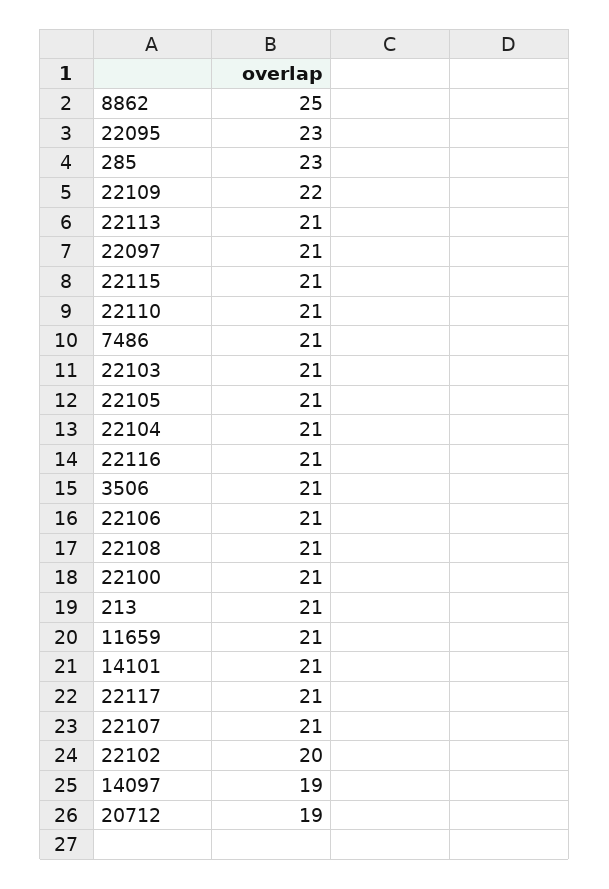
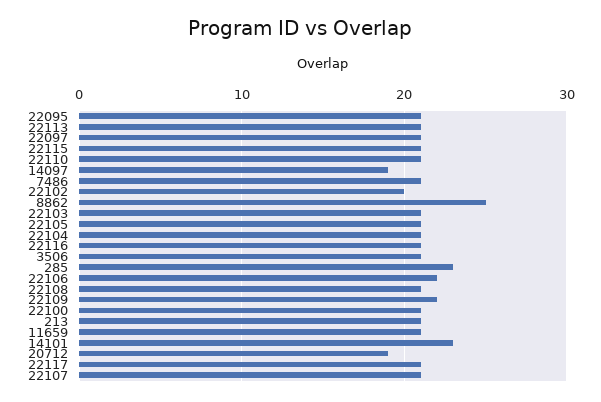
  {
    "8862": 25,
-   "22095": 23,
+   "22095": 21,
    "285": 23,
    "22109": 22,
    "22113": 21,
    "22097": 21,
    "22115": 21,
    "22110": 21,
    "7486": 21,
    "22103": 21,
    "22105": 21,
    "22104": 21,
    "22116": 21,
    "3506": 21,
-   "22106": 21,
+   "22106": 22,
    "22108": 21,
    "22100": 21,
    "213": 21,
    "11659": 21,
-   "14101": 21,
+   "14101": 23,
    "22117": 21,
    "22107": 21,
    "22102": 20,
    "14097": 19,
    "20712": 19
  }

